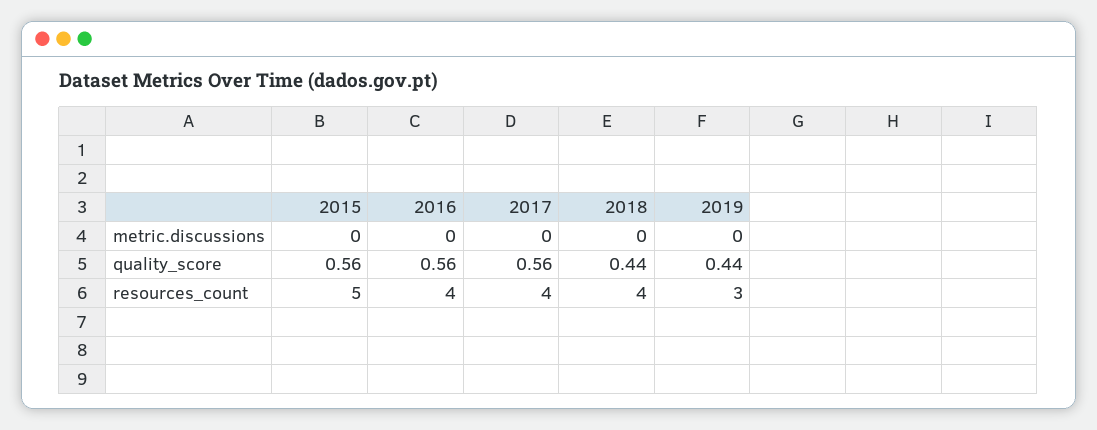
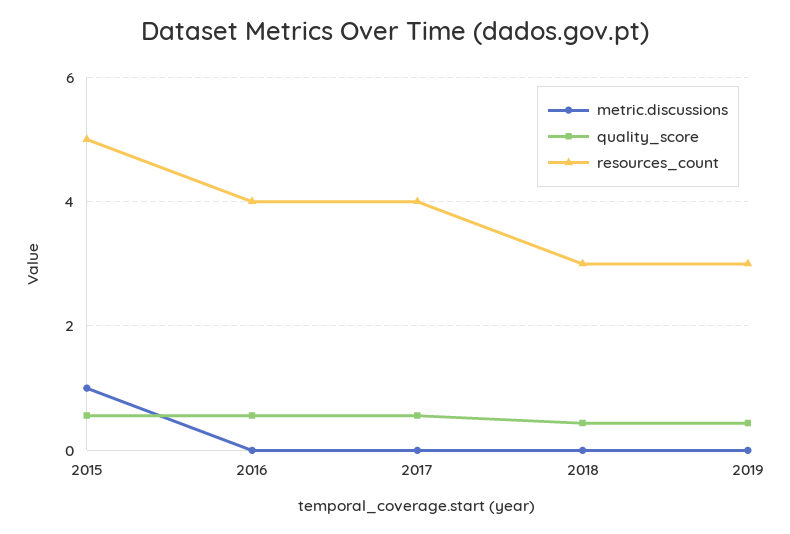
  {
    "metric.discussions": {
-     "2015": 0,
+     "2015": 1,
      "2016": 0,
      "2017": 0,
      "2018": 0,
      "2019": 0
    },
    "quality_score": {
      "2015": 0.56,
      "2016": 0.56,
      "2017": 0.56,
      "2018": 0.44,
      "2019": 0.44
    },
    "resources_count": {
      "2015": 5,
      "2016": 4,
      "2017": 4,
-     "2018": 4,
+     "2018": 3,
      "2019": 3
    }
  }

